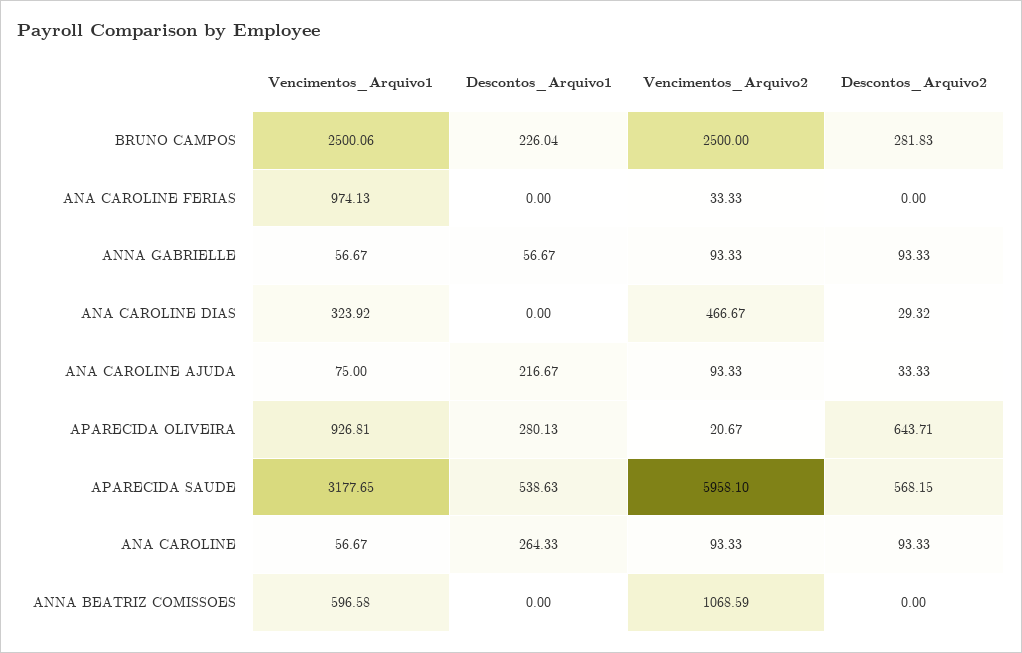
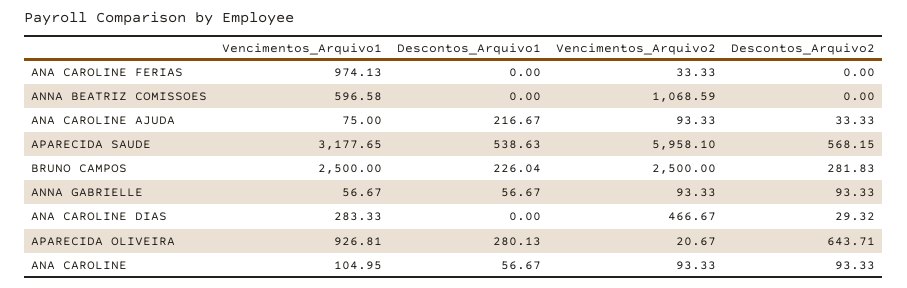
  {
    "Vencimentos_Arquivo1": {
-     "BRUNO CAMPOS": 2500.06,
+     "BRUNO CAMPOS": 2500,
      "ANA CAROLINE FERIAS": 974.13,
      "ANNA GABRIELLE": 56.67,
-     "ANA CAROLINE DIAS": 323.92,
+     "ANA CAROLINE DIAS": 283.33,
      "ANA CAROLINE AJUDA": 75,
      "APARECIDA OLIVEIRA": 926.81,
      "APARECIDA SAUDE": 3177.65,
-     "ANA CAROLINE": 56.67,
+     "ANA CAROLINE": 104.95,
      "ANNA BEATRIZ COMISSOES": 596.58
    },
    "Descontos_Arquivo1": {
      "BRUNO CAMPOS": 226.04,
      "ANA CAROLINE FERIAS": 0,
      "ANNA GABRIELLE": 56.67,
      "ANA CAROLINE DIAS": 0,
      "ANA CAROLINE AJUDA": 216.67,
      "APARECIDA OLIVEIRA": 280.13,
      "APARECIDA SAUDE": 538.63,
-     "ANA CAROLINE": 264.33,
+     "ANA CAROLINE": 56.67,
      "ANNA BEATRIZ COMISSOES": 0
    },
    "Vencimentos_Arquivo2": {
      "BRUNO CAMPOS": 2500,
      "ANA CAROLINE FERIAS": 33.33,
      "ANNA GABRIELLE": 93.33,
      "ANA CAROLINE DIAS": 466.67,
      "ANA CAROLINE AJUDA": 93.33,
      "APARECIDA OLIVEIRA": 20.67,
      "APARECIDA SAUDE": 5958.1,
      "ANA CAROLINE": 93.33,
      "ANNA BEATRIZ COMISSOES": 1068.59
    },
    "Descontos_Arquivo2": {
      "BRUNO CAMPOS": 281.83,
      "ANA CAROLINE FERIAS": 0,
      "ANNA GABRIELLE": 93.33,
      "ANA CAROLINE DIAS": 29.32,
      "ANA CAROLINE AJUDA": 33.33,
      "APARECIDA OLIVEIRA": 643.71,
      "APARECIDA SAUDE": 568.15,
      "ANA CAROLINE": 93.33,
      "ANNA BEATRIZ COMISSOES": 0
    }
  }

